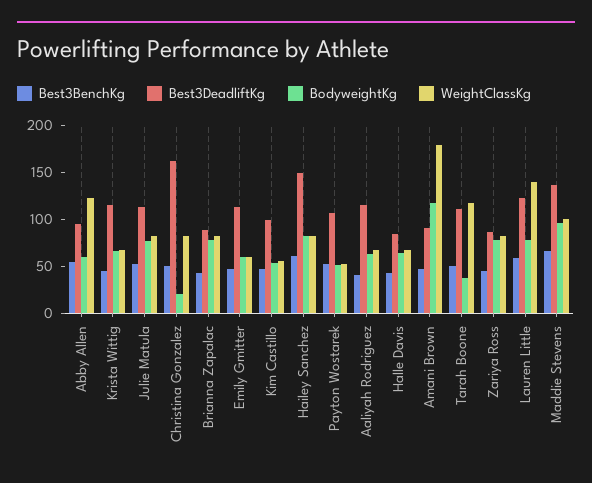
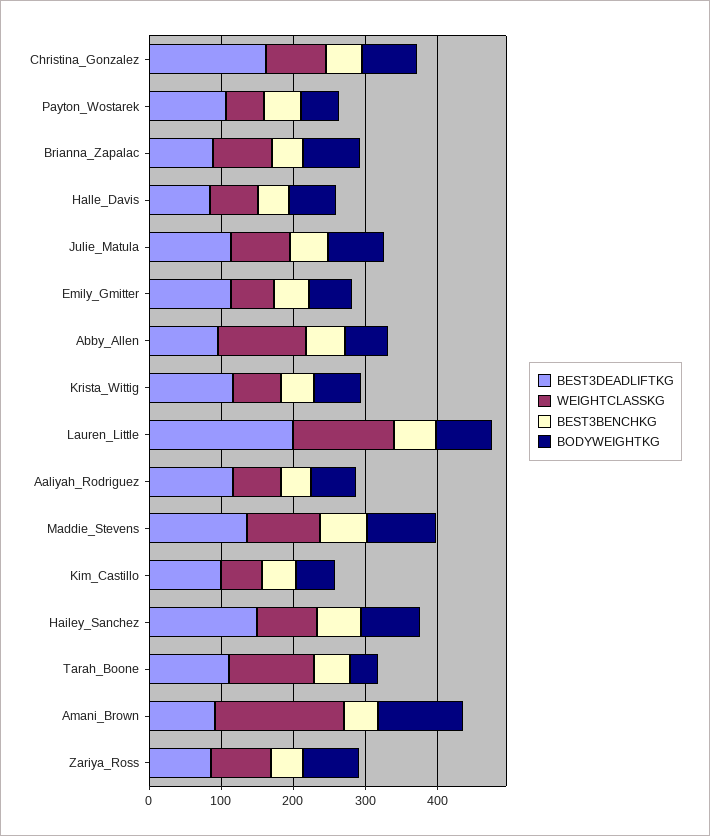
  {
    "Best3BenchKg": {
      "Abby Allen": 50,
      "Krista Wittig": 50,
      "Julie Matula": 50,
      "Christina Gonzalez": 50,
      "Brianna Zapalac": 40,
      "Emily Gmitter": 50,
      "Kim Castillo": 50,
      "Hailey Sanchez": 60,
      "Payton Wostarek": 50,
      "Aaliyah Rodriguez": 40,
      "Halle Davis": 40,
      "Amani Brown": 50,
      "Tarah Boone": 50,
      "Zariya Ross": 50,
      "Lauren Little": 60,
      "Maddie Stevens": 70
    },
    "Best3DeadliftKg": {
      "Abby Allen": 100,
      "Krista Wittig": 120,
      "Julie Matula": 110,
      "Christina Gonzalez": 160,
      "Brianna Zapalac": 90,
      "Emily Gmitter": 110,
      "Kim Castillo": 100,
      "Hailey Sanchez": 150,
      "Payton Wostarek": 110,
      "Aaliyah Rodriguez": 120,
      "Halle Davis": 80,
      "Amani Brown": 90,
      "Tarah Boone": 110,
      "Zariya Ross": 90,
-     "Lauren Little": 120,
+     "Lauren Little": 200,
      "Maddie Stevens": 140
    },
    "BodyweightKg": {
      "Abby Allen": 60,
      "Krista Wittig": 70,
      "Julie Matula": 80,
-     "Christina Gonzalez": 20,
+     "Christina Gonzalez": 80,
      "Brianna Zapalac": 80,
      "Emily Gmitter": 60,
      "Kim Castillo": 50,
      "Hailey Sanchez": 80,
      "Payton Wostarek": 50,
      "Aaliyah Rodriguez": 60,
      "Halle Davis": 60,
      "Amani Brown": 120,
      "Tarah Boone": 40,
      "Zariya Ross": 80,
      "Lauren Little": 80,
      "Maddie Stevens": 100
    },
    "WeightClassKg": {
      "Abby Allen": 120,
      "Krista Wittig": 70,
      "Julie Matula": 80,
      "Christina Gonzalez": 80,
      "Brianna Zapalac": 80,
      "Emily Gmitter": 60,
      "Kim Castillo": 60,
      "Hailey Sanchez": 80,
      "Payton Wostarek": 50,
      "Aaliyah Rodriguez": 70,
      "Halle Davis": 70,
      "Amani Brown": 180,
      "Tarah Boone": 120,
      "Zariya Ross": 80,
      "Lauren Little": 140,
      "Maddie Stevens": 100
    }
  }

